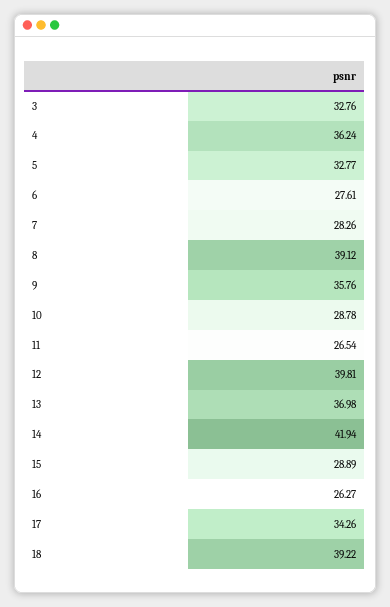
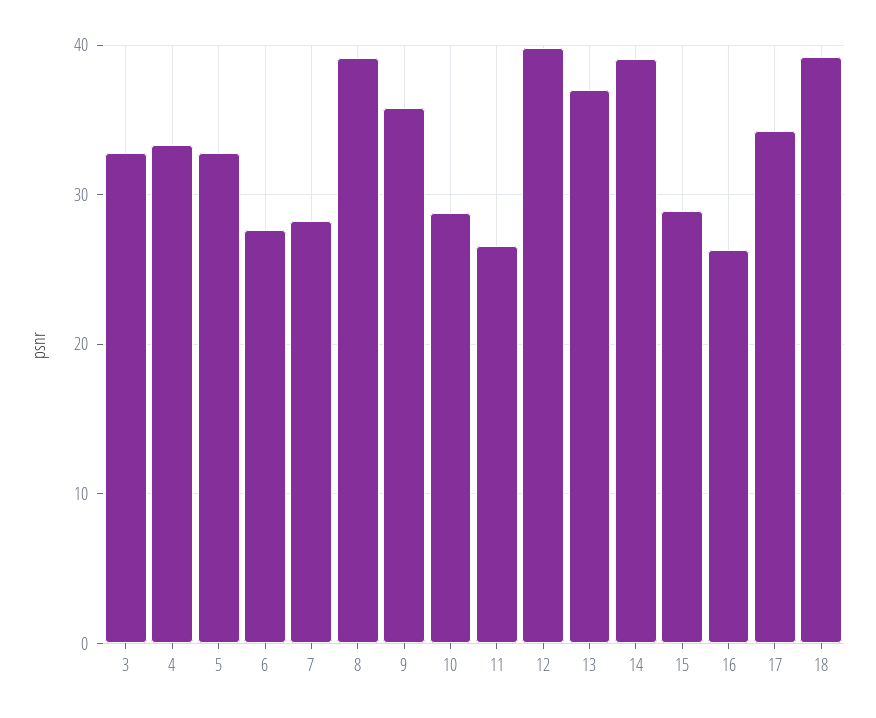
  {
    "3": 32.76,
-   "4": 36.24,
+   "4": 33,
    "5": 32.77,
    "6": 27.61,
    "7": 28.26,
    "8": 39.12,
    "9": 35.76,
    "10": 28.78,
    "11": 26.54,
    "12": 39.81,
    "13": 36.98,
-   "14": 41.94,
+   "14": 39,
    "15": 28.89,
    "16": 26.27,
    "17": 34.26,
    "18": 39.22
  }

